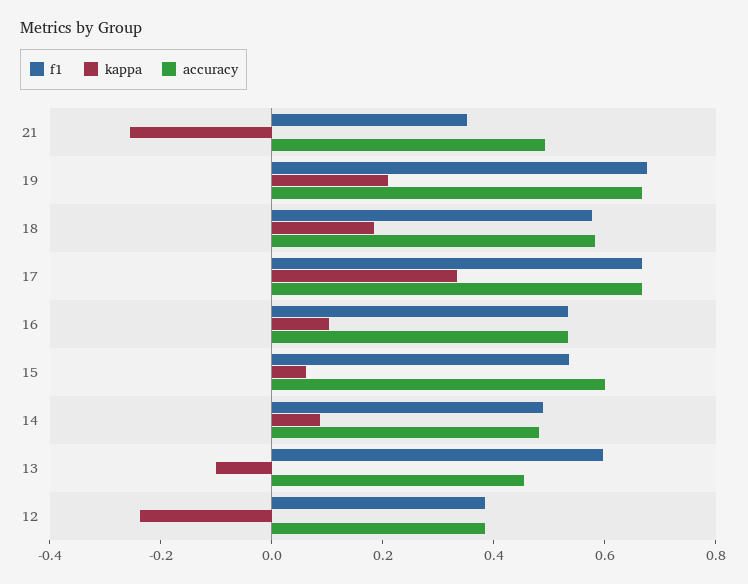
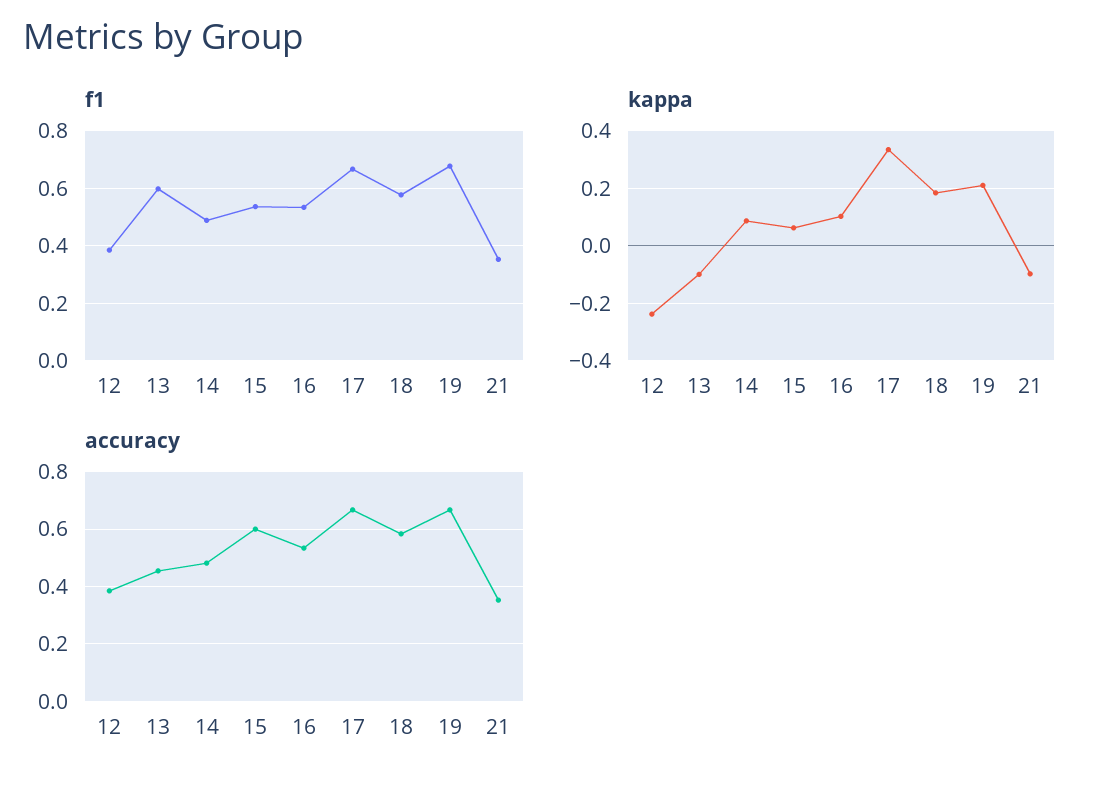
  {
    "f1": {
      "21": 0.35,
      "19": 0.675,
      "18": 0.575,
      "17": 0.675,
      "16": 0.525,
      "15": 0.525,
      "14": 0.5,
      "13": 0.6,
      "12": 0.375
    },
    "kappa": {
-     "21": -0.25,
+     "21": -0.1,
      "19": 0.2,
      "18": 0.175,
      "17": 0.325,
      "16": 0.1,
      "15": 0.075,
      "14": 0.075,
      "13": -0.1,
      "12": -0.25
    },
    "accuracy": {
-     "21": 0.5,
+     "21": 0.35,
      "19": 0.675,
      "18": 0.575,
      "17": 0.675,
      "16": 0.525,
      "15": 0.6,
      "14": 0.475,
      "13": 0.45,
      "12": 0.375
    }
  }

